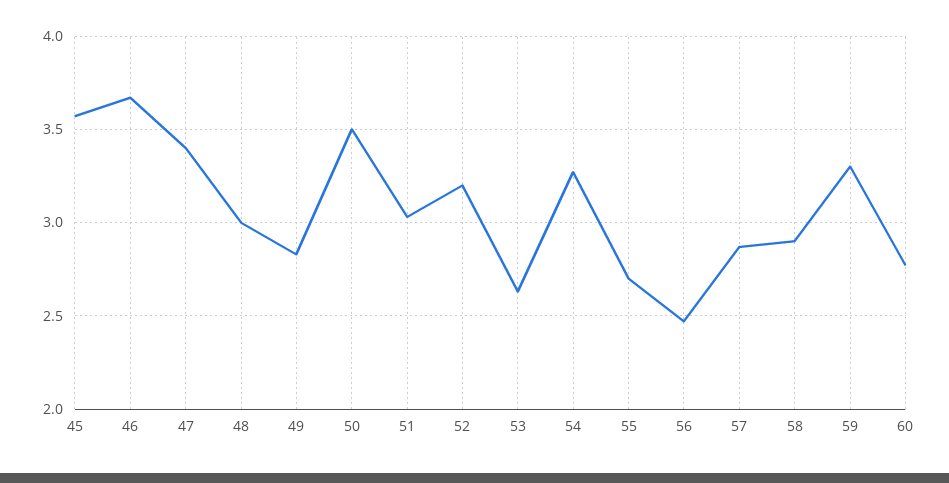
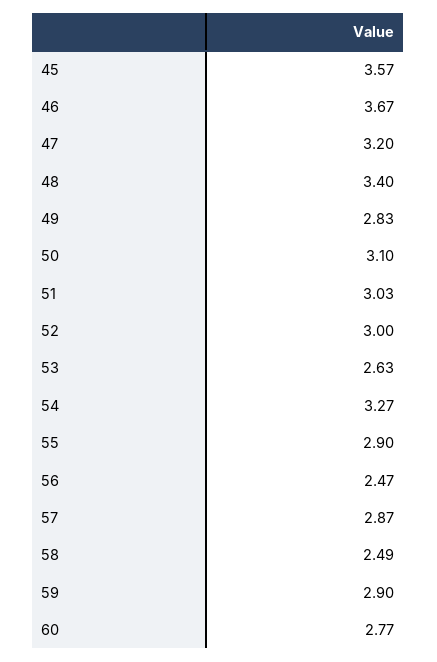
  {
    "45": 3.57,
    "46": 3.67,
-   "47": 3.4,
+   "47": 3.2,
-   "48": 3,
+   "48": 3.4,
    "49": 2.83,
-   "50": 3.5,
+   "50": 3.1,
    "51": 3.03,
-   "52": 3.2,
+   "52": 3,
    "53": 2.63,
    "54": 3.27,
-   "55": 2.7,
+   "55": 2.9,
    "56": 2.47,
    "57": 2.87,
-   "58": 2.9,
+   "58": 2.49,
-   "59": 3.3,
+   "59": 2.9,
    "60": 2.77
  }

